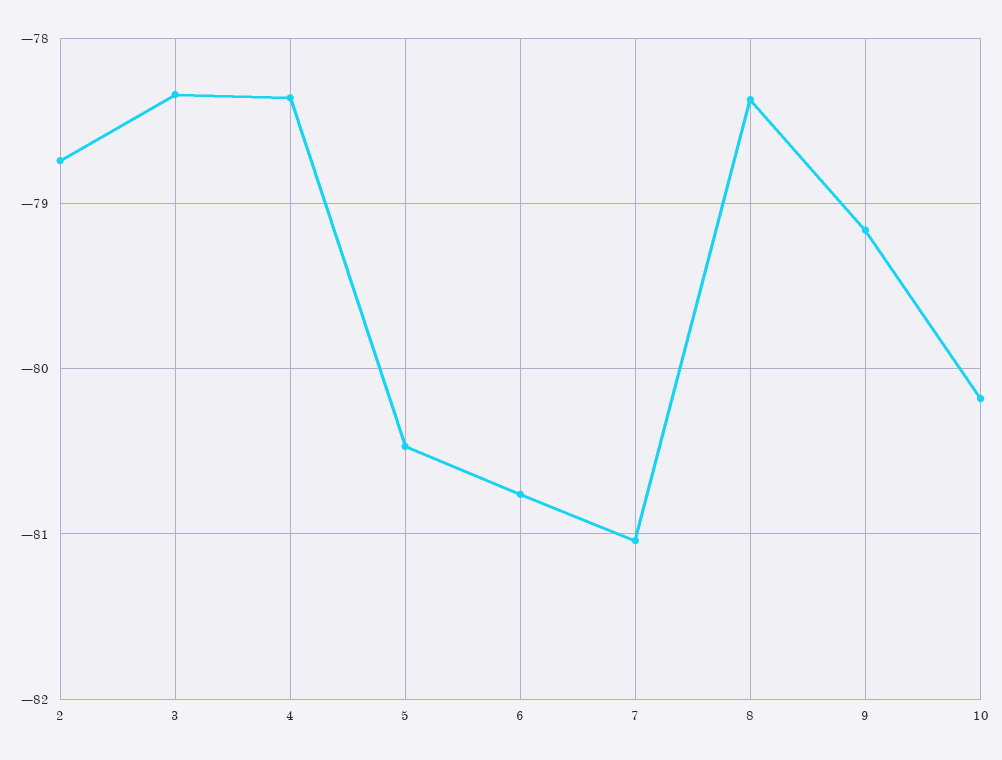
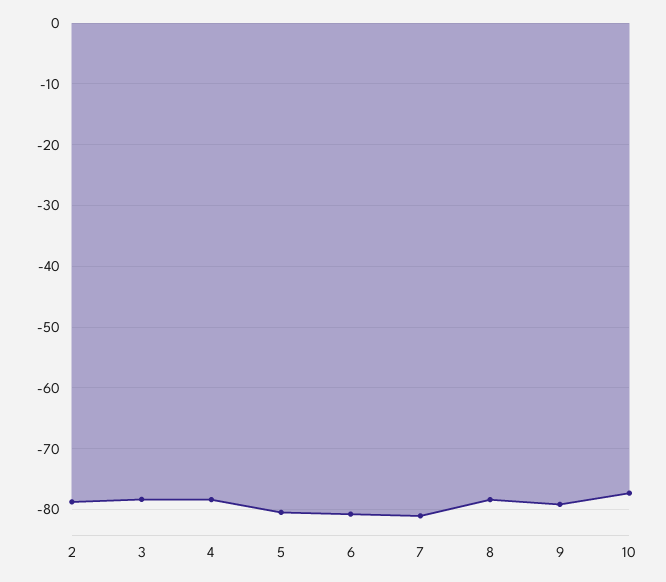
  {
    "2": -78.7,
    "3": -78.3,
    "4": -78.4,
    "5": -80.5,
    "6": -80.8,
    "7": -81,
    "8": -78.4,
    "9": -79.2,
-   "10": -80.2
+   "10": -77
  }

